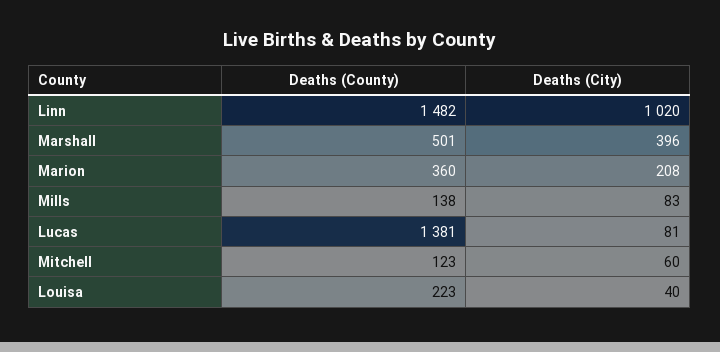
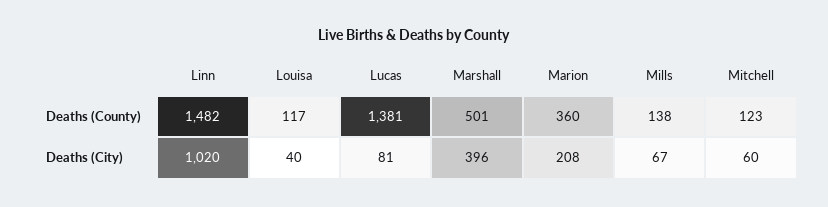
  {
    "Deaths (County)": {
      "Linn": 1482,
      "Marshall": 501,
      "Marion": 360,
      "Mills": 138,
      "Lucas": 1381,
      "Mitchell": 123,
-     "Louisa": 223
+     "Louisa": 117
    },
    "Deaths (City)": {
      "Linn": 1020,
      "Marshall": 396,
      "Marion": 208,
-     "Mills": 83,
+     "Mills": 67,
      "Lucas": 81,
      "Mitchell": 60,
      "Louisa": 40
    }
  }

